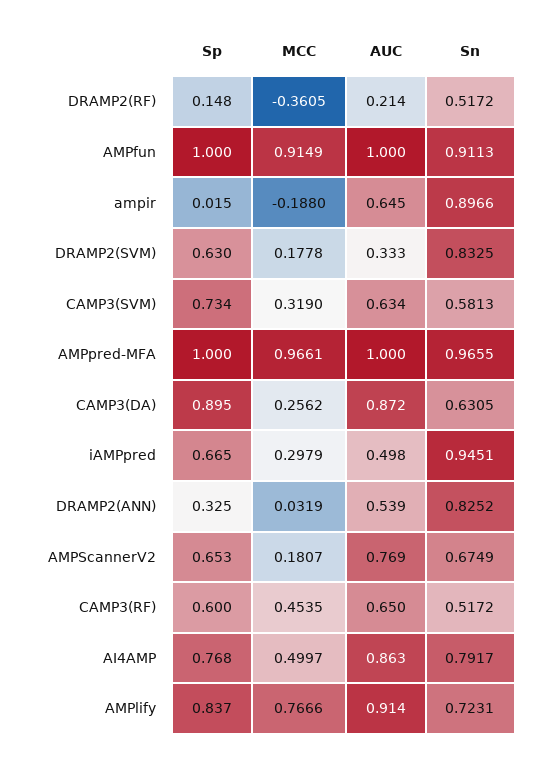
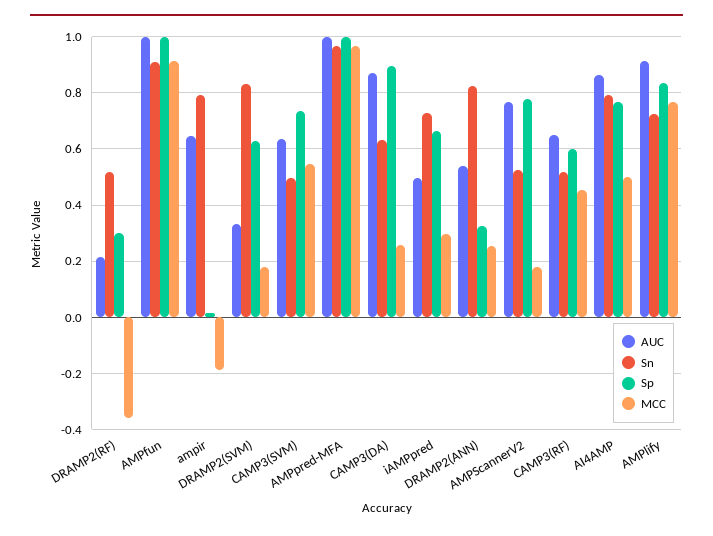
  {
    "Sp": {
-     "DRAMP2(RF)": 0.148,
+     "DRAMP2(RF)": 0.3,
      "AMPfun": 1,
      "ampir": 0.015,
      "DRAMP2(SVM)": 0.63,
      "CAMP3(SVM)": 0.734,
      "AMPpred-MFA": 1,
      "CAMP3(DA)": 0.895,
      "iAMPpred": 0.665,
      "DRAMP2(ANN)": 0.325,
-     "AMPScannerV2": 0.653,
+     "AMPScannerV2": 0.775,
      "CAMP3(RF)": 0.6,
      "AI4AMP": 0.768,
      "AMPlify": 0.837
    },
    "MCC": {
      "DRAMP2(RF)": -0.3605,
      "AMPfun": 0.9149,
      "ampir": -0.188,
      "DRAMP2(SVM)": 0.1778,
-     "CAMP3(SVM)": 0.319,
+     "CAMP3(SVM)": 0.55,
      "AMPpred-MFA": 0.9661,
      "CAMP3(DA)": 0.2562,
      "iAMPpred": 0.2979,
-     "DRAMP2(ANN)": 0.0319,
+     "DRAMP2(ANN)": 0.25,
      "AMPScannerV2": 0.1807,
      "CAMP3(RF)": 0.4535,
      "AI4AMP": 0.4997,
      "AMPlify": 0.7666
    },
    "AUC": {
      "DRAMP2(RF)": 0.214,
      "AMPfun": 1,
      "ampir": 0.645,
      "DRAMP2(SVM)": 0.333,
      "CAMP3(SVM)": 0.634,
      "AMPpred-MFA": 1,
      "CAMP3(DA)": 0.872,
      "iAMPpred": 0.498,
      "DRAMP2(ANN)": 0.539,
      "AMPScannerV2": 0.769,
      "CAMP3(RF)": 0.65,
      "AI4AMP": 0.863,
      "AMPlify": 0.914
    },
    "Sn": {
      "DRAMP2(RF)": 0.5172,
      "AMPfun": 0.9113,
-     "ampir": 0.8966,
+     "ampir": 0.8,
      "DRAMP2(SVM)": 0.8325,
-     "CAMP3(SVM)": 0.5813,
+     "CAMP3(SVM)": 0.5,
      "AMPpred-MFA": 0.9655,
      "CAMP3(DA)": 0.6305,
-     "iAMPpred": 0.9451,
+     "iAMPpred": 0.725,
      "DRAMP2(ANN)": 0.8252,
-     "AMPScannerV2": 0.6749,
+     "AMPScannerV2": 0.525,
      "CAMP3(RF)": 0.5172,
      "AI4AMP": 0.7917,
      "AMPlify": 0.7231
    }
  }

